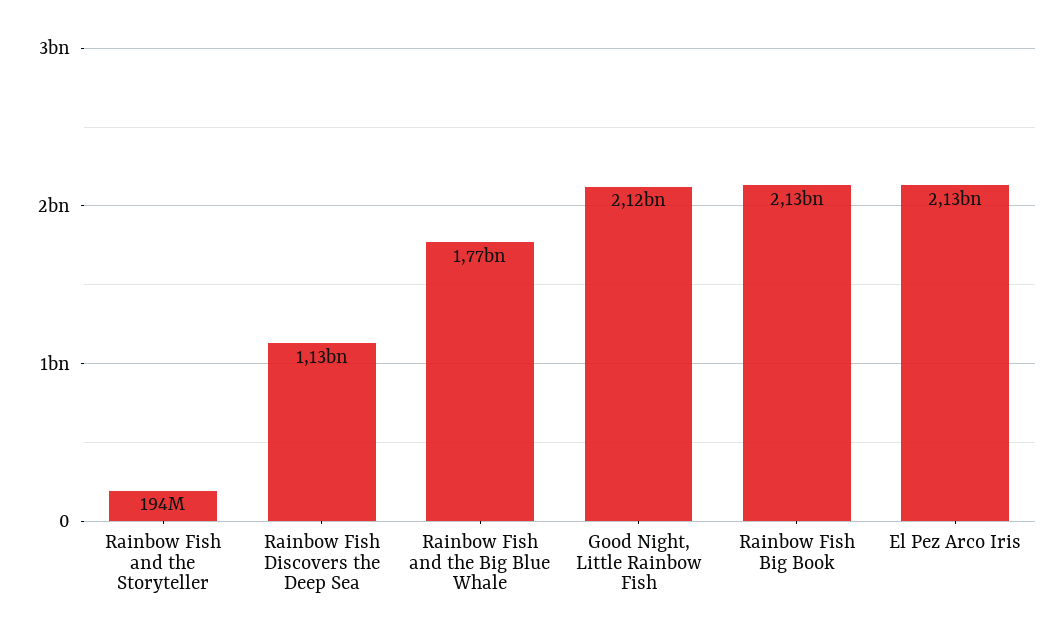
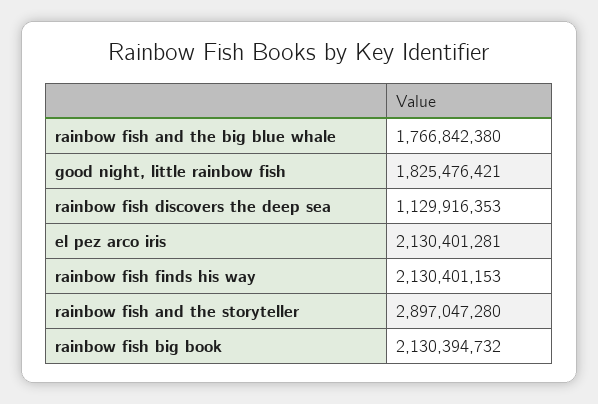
  {
-   "Rainbow Fish and the Storyteller": 194000000,
+   "Rainbow Fish and the Storyteller": 2897047280,
    "Rainbow Fish Discovers the Deep Sea": 1129916353,
    "Rainbow Fish and the Big Blue Whale": 1766842380,
-   "Good Night, Little Rainbow Fish": 2120000000,
+   "Good Night, Little Rainbow Fish": 1825476421,
    "Rainbow Fish Big Book": 2130394732,
-   "El Pez Arco Iris": 2130401281
+   "El Pez Arco Iris": 2130401281,
+   "rainbow fish finds his way": 2130401153
  }

